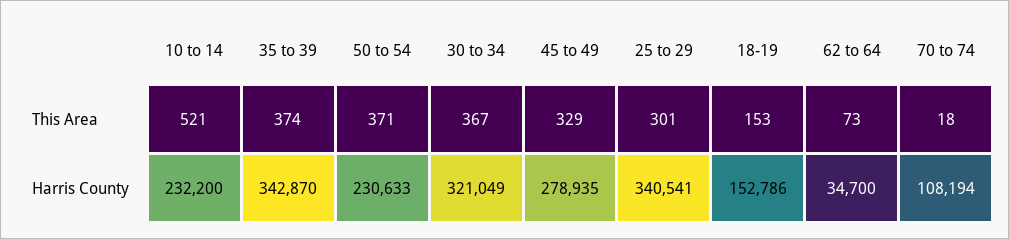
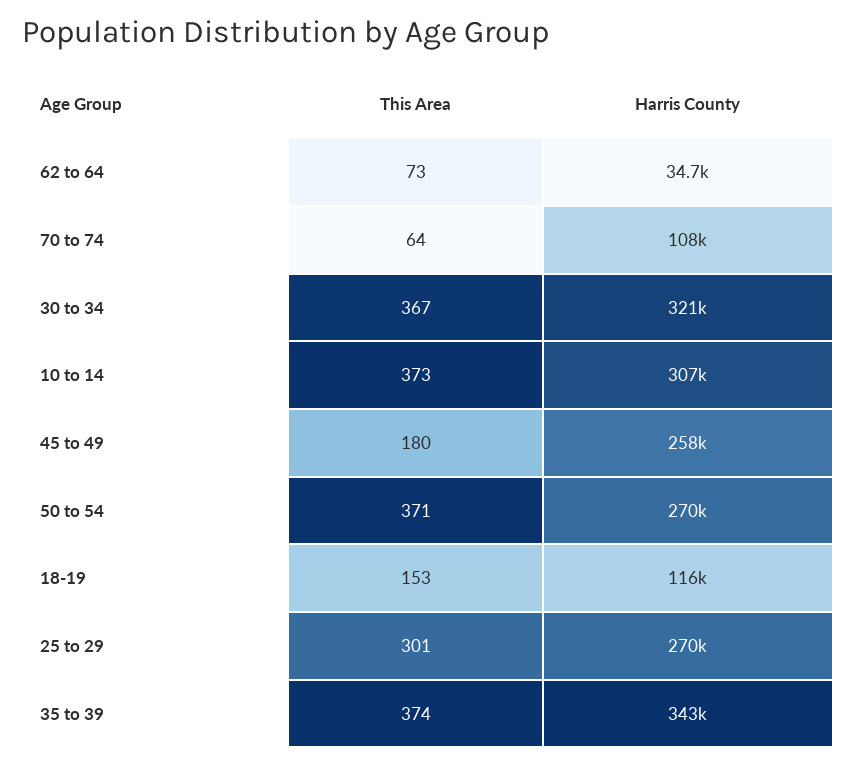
  {
    "10 to 14": {
-     "This Area": 521,
+     "This Area": 373,
-     "Harris County": 232200
+     "Harris County": 307000
    },
    "35 to 39": {
      "This Area": 374,
      "Harris County": 342870
    },
    "50 to 54": {
      "This Area": 371,
-     "Harris County": 230633
+     "Harris County": 270000
    },
    "30 to 34": {
      "This Area": 367,
      "Harris County": 321049
    },
    "45 to 49": {
-     "This Area": 329,
+     "This Area": 180,
-     "Harris County": 278935
+     "Harris County": 258000
    },
    "25 to 29": {
      "This Area": 301,
-     "Harris County": 340541
+     "Harris County": 270000
    },
    "18-19": {
      "This Area": 153,
-     "Harris County": 152786
+     "Harris County": 116000
    },
    "62 to 64": {
      "This Area": 73,
      "Harris County": 34700
    },
    "70 to 74": {
-     "This Area": 18,
+     "This Area": 64,
      "Harris County": 108194
    }
  }

